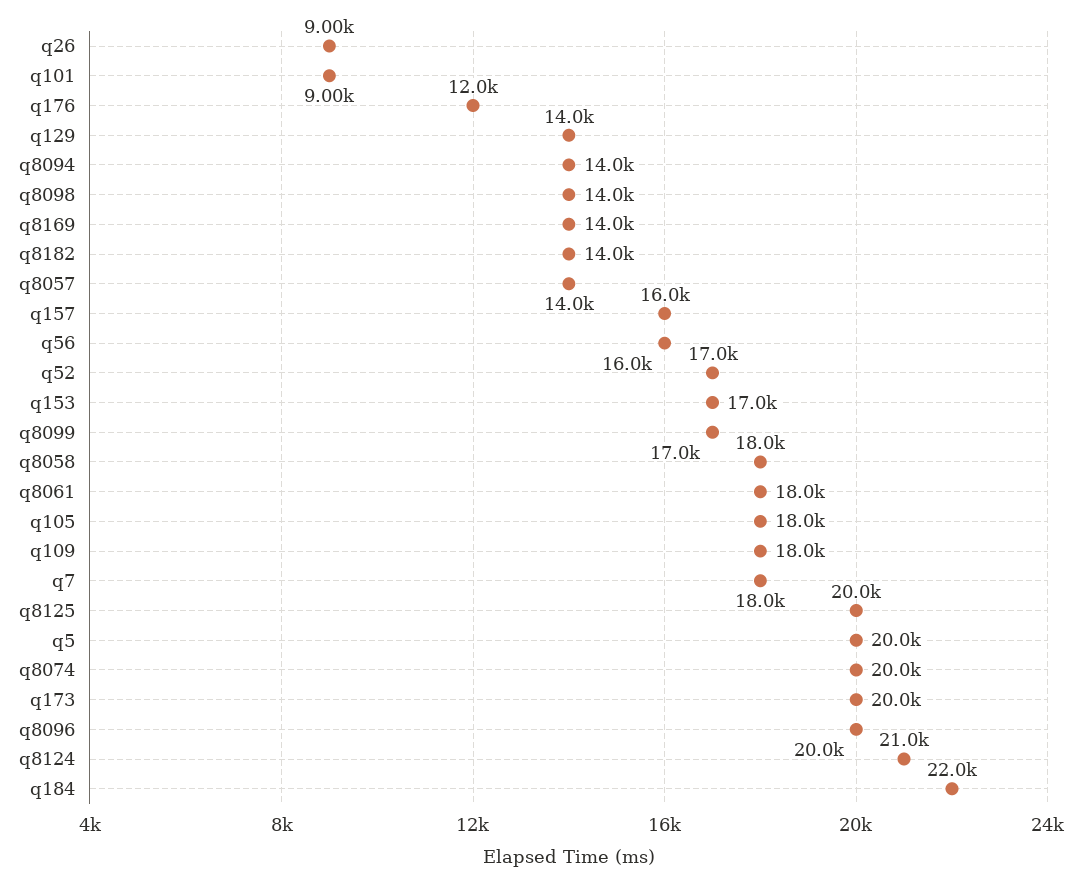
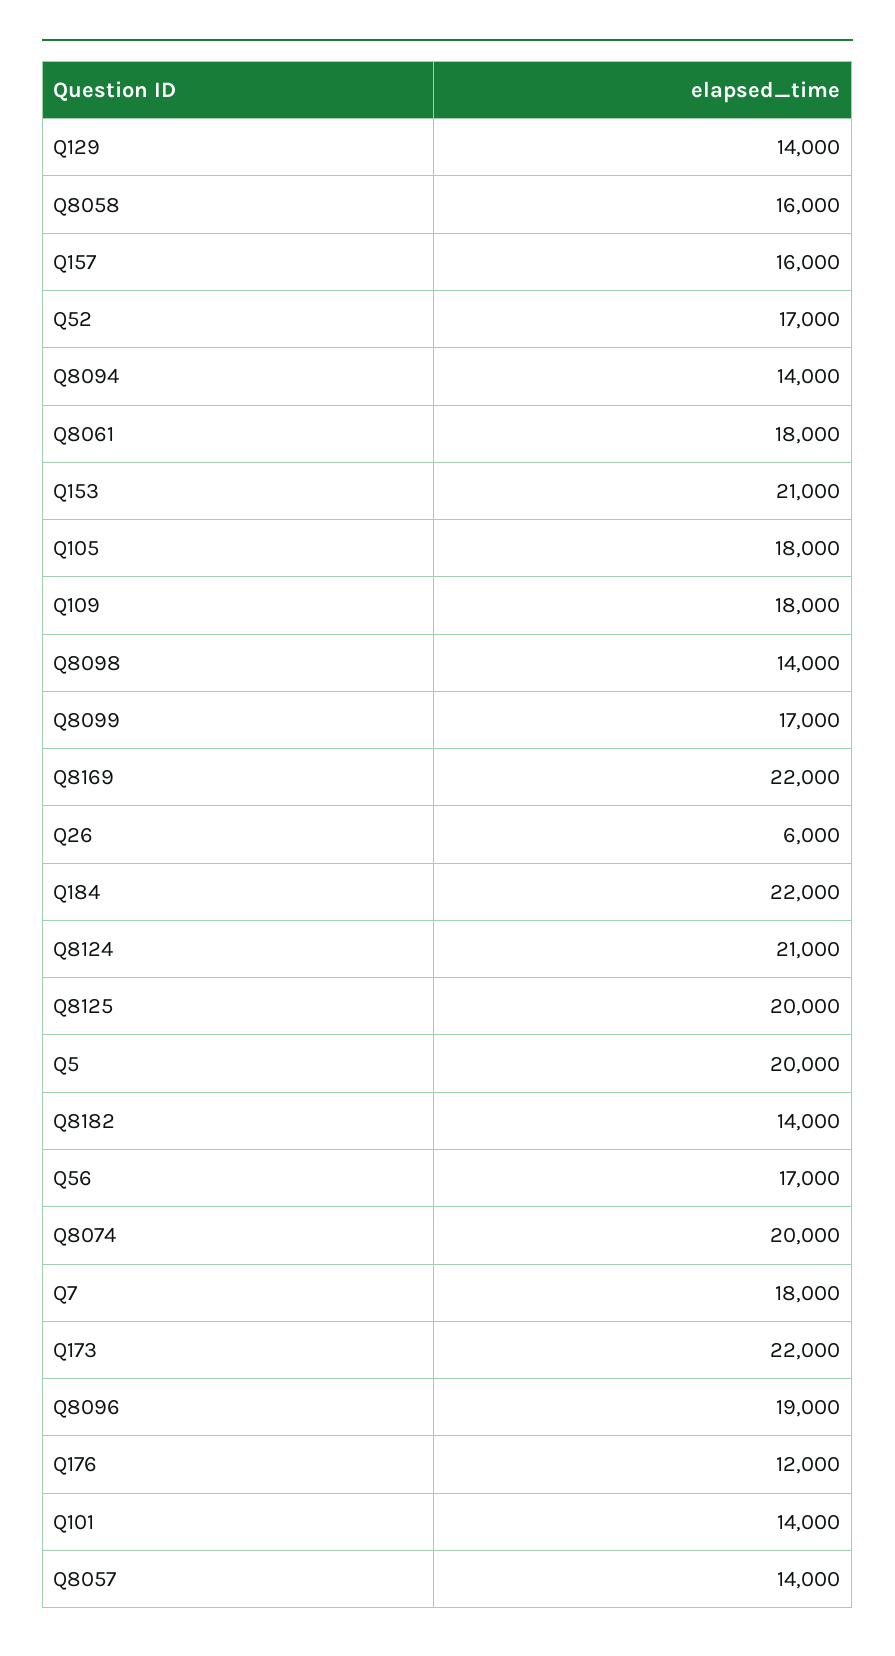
  {
-   "q26": 9000,
+   "q26": 6000,
-   "q101": 9000,
+   "q101": 14000,
    "q176": 12000,
    "q129": 14000,
    "q8094": 14000,
    "q8098": 14000,
-   "q8169": 14000,
+   "q8169": 22000,
    "q8182": 14000,
    "q8057": 14000,
    "q157": 16000,
-   "q56": 16000,
+   "q56": 17000,
    "q52": 17000,
-   "q153": 17000,
+   "q153": 21000,
    "q8099": 17000,
-   "q8058": 18000,
+   "q8058": 16000,
    "q8061": 18000,
    "q105": 18000,
    "q109": 18000,
    "q7": 18000,
    "q8125": 20000,
    "q5": 20000,
    "q8074": 20000,
-   "q173": 20000,
+   "q173": 22000,
-   "q8096": 20000,
+   "q8096": 19000,
    "q8124": 21000,
    "q184": 22000
  }

